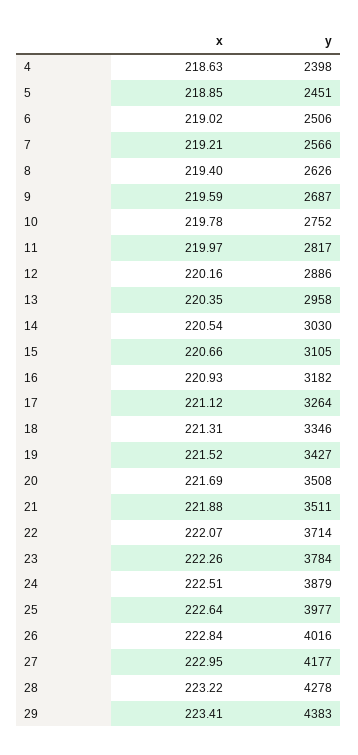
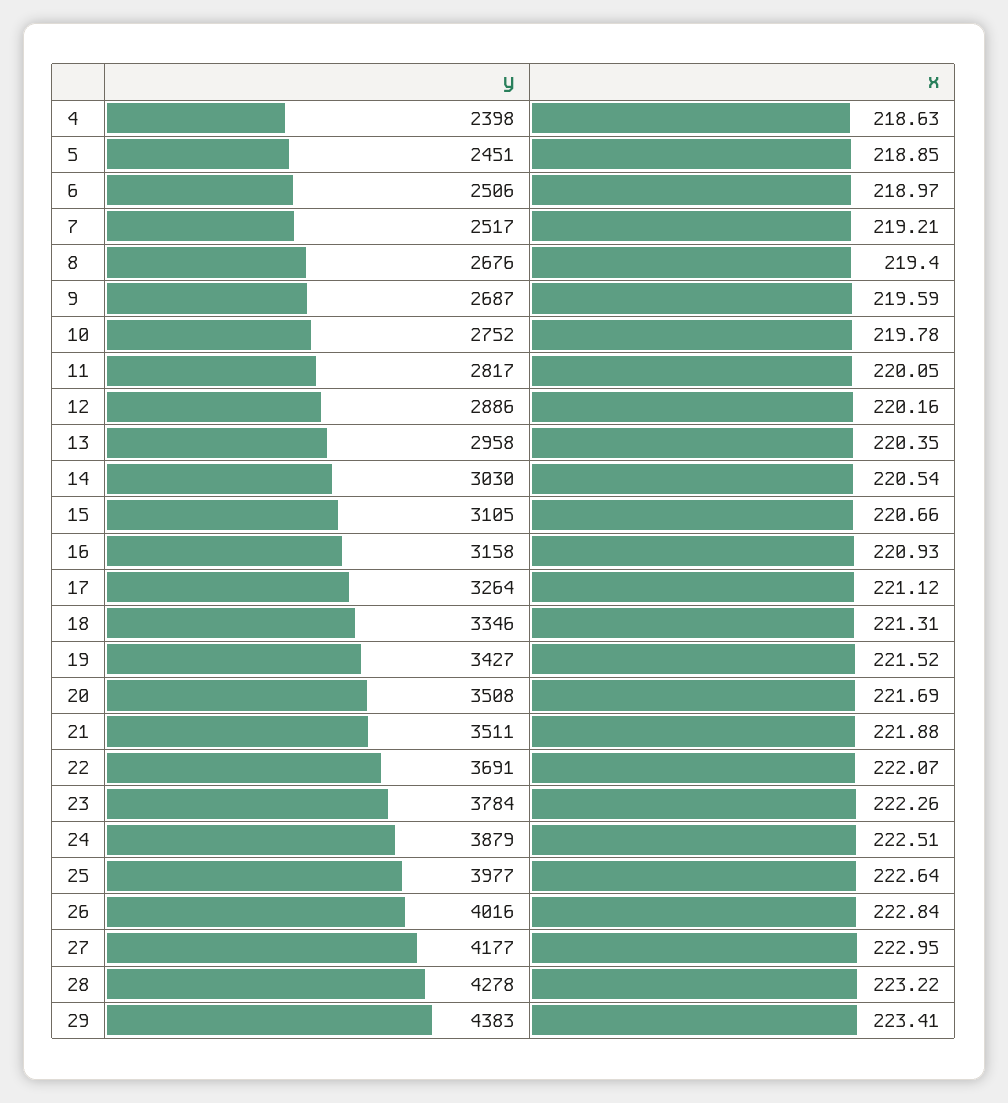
  {
    "x": {
      "4": 218.63,
      "5": 218.85,
-     "6": 219.02,
+     "6": 218.97,
      "7": 219.21,
      "8": 219.4,
      "9": 219.59,
      "10": 219.78,
-     "11": 219.97,
+     "11": 220.05,
      "12": 220.16,
      "13": 220.35,
      "14": 220.54,
      "15": 220.66,
      "16": 220.93,
      "17": 221.12,
      "18": 221.31,
      "19": 221.52,
      "20": 221.69,
      "21": 221.88,
      "22": 222.07,
      "23": 222.26,
      "24": 222.51,
      "25": 222.64,
      "26": 222.84,
      "27": 222.95,
      "28": 223.22,
      "29": 223.41
    },
    "y": {
      "4": 2398,
      "5": 2451,
      "6": 2506,
-     "7": 2566,
+     "7": 2517,
-     "8": 2626,
+     "8": 2676,
      "9": 2687,
      "10": 2752,
      "11": 2817,
      "12": 2886,
      "13": 2958,
      "14": 3030,
      "15": 3105,
-     "16": 3182,
+     "16": 3158,
      "17": 3264,
      "18": 3346,
      "19": 3427,
      "20": 3508,
      "21": 3511,
-     "22": 3714,
+     "22": 3691,
      "23": 3784,
      "24": 3879,
      "25": 3977,
      "26": 4016,
      "27": 4177,
      "28": 4278,
      "29": 4383
    }
  }

